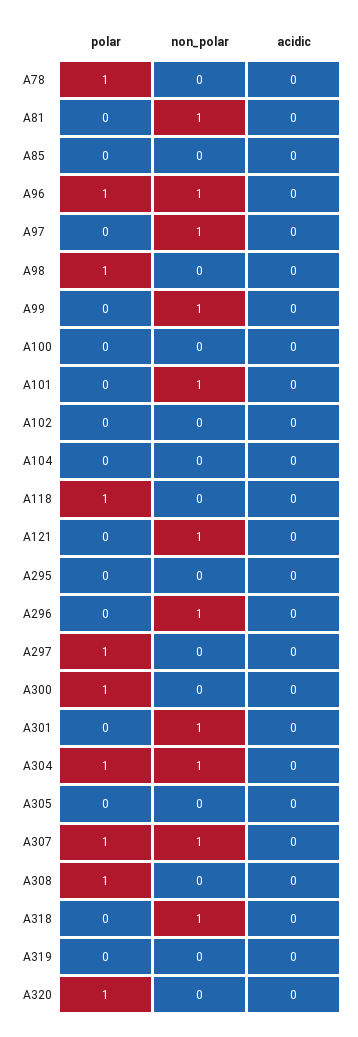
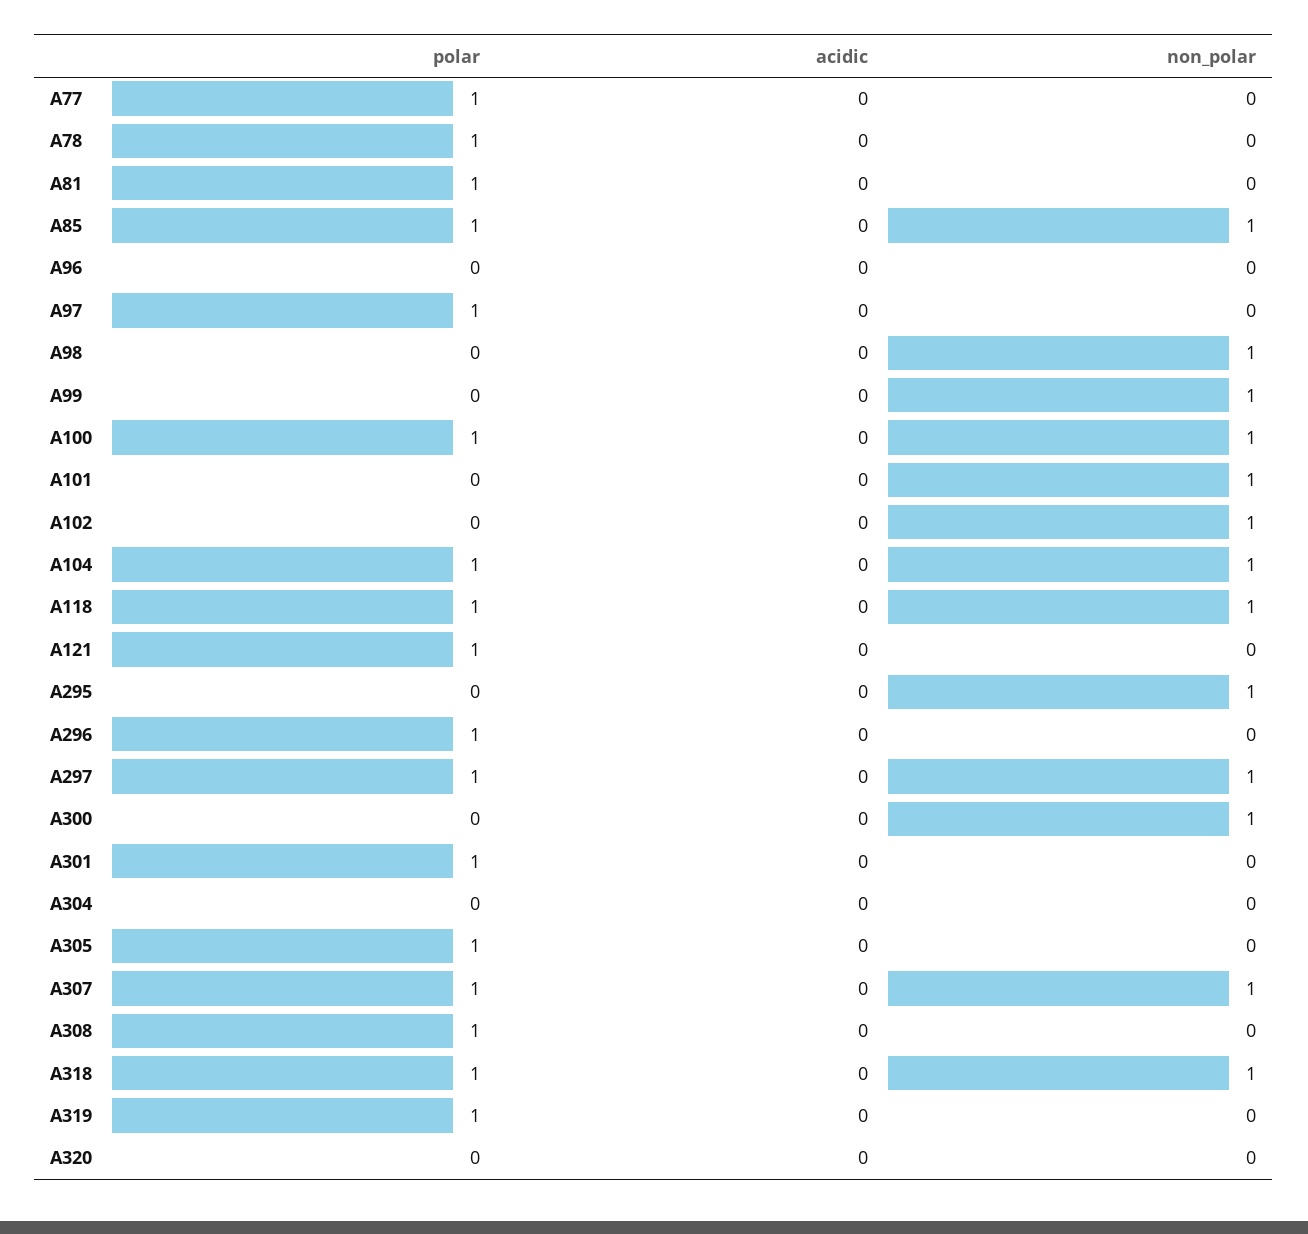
  {
    "polar": {
      "A78": 1,
-     "A81": 0,
+     "A81": 1,
-     "A85": 0,
+     "A85": 1,
-     "A96": 1,
+     "A96": 0,
-     "A97": 0,
+     "A97": 1,
-     "A98": 1,
+     "A98": 0,
      "A99": 0,
-     "A100": 0,
+     "A100": 1,
      "A101": 0,
      "A102": 0,
-     "A104": 0,
+     "A104": 1,
      "A118": 1,
-     "A121": 0,
+     "A121": 1,
      "A295": 0,
-     "A296": 0,
+     "A296": 1,
      "A297": 1,
-     "A300": 1,
+     "A300": 0,
-     "A301": 0,
+     "A301": 1,
-     "A304": 1,
+     "A304": 0,
-     "A305": 0,
+     "A305": 1,
      "A307": 1,
      "A308": 1,
-     "A318": 0,
+     "A318": 1,
-     "A319": 0,
+     "A319": 1,
-     "A320": 1
+     "A320": 0,
+     "A77": 1
    },
    "non_polar": {
      "A78": 0,
-     "A81": 1,
+     "A81": 0,
-     "A85": 0,
+     "A85": 1,
-     "A96": 1,
+     "A96": 0,
-     "A97": 1,
+     "A97": 0,
-     "A98": 0,
+     "A98": 1,
      "A99": 1,
-     "A100": 0,
+     "A100": 1,
      "A101": 1,
-     "A102": 0,
+     "A102": 1,
-     "A104": 0,
+     "A104": 1,
-     "A118": 0,
+     "A118": 1,
-     "A121": 1,
+     "A121": 0,
-     "A295": 0,
+     "A295": 1,
-     "A296": 1,
+     "A296": 0,
-     "A297": 0,
+     "A297": 1,
-     "A300": 0,
+     "A300": 1,
-     "A301": 1,
+     "A301": 0,
-     "A304": 1,
+     "A304": 0,
      "A305": 0,
      "A307": 1,
      "A308": 0,
      "A318": 1,
      "A319": 0,
-     "A320": 0
+     "A320": 0,
+     "A77": 0
    },
    "acidic": {
      "A78": 0,
      "A81": 0,
      "A85": 0,
      "A96": 0,
      "A97": 0,
      "A98": 0,
      "A99": 0,
      "A100": 0,
      "A101": 0,
      "A102": 0,
      "A104": 0,
      "A118": 0,
      "A121": 0,
      "A295": 0,
      "A296": 0,
      "A297": 0,
      "A300": 0,
      "A301": 0,
      "A304": 0,
      "A305": 0,
      "A307": 0,
      "A308": 0,
      "A318": 0,
      "A319": 0,
-     "A320": 0
+     "A320": 0,
+     "A77": 0
    }
  }

